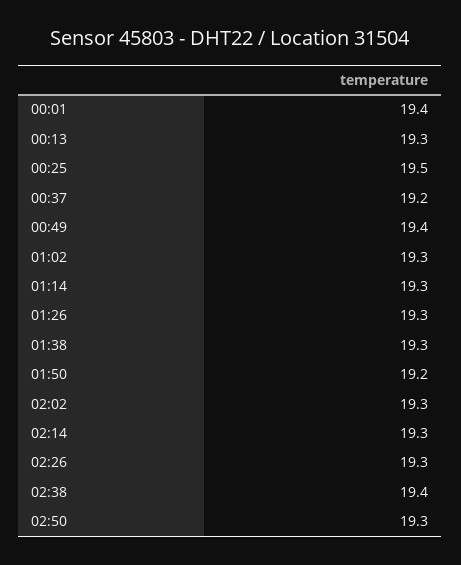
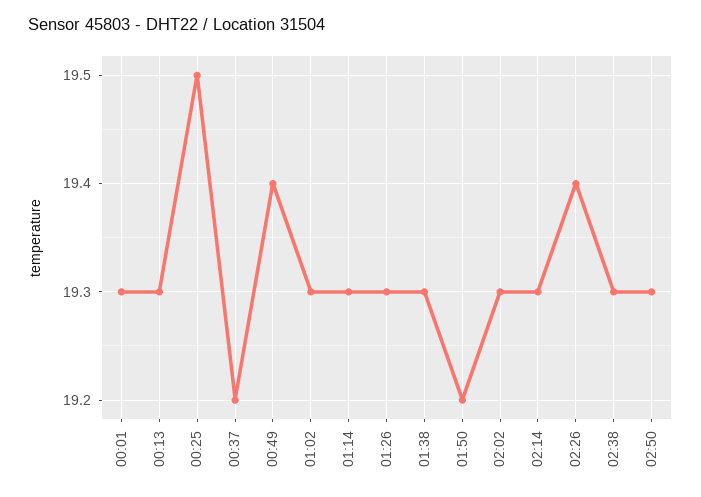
  {
-   "00:01": 19.4,
+   "00:01": 19.3,
    "00:13": 19.3,
    "00:25": 19.5,
    "00:37": 19.2,
    "00:49": 19.4,
    "01:02": 19.3,
    "01:14": 19.3,
    "01:26": 19.3,
    "01:38": 19.3,
    "01:50": 19.2,
    "02:02": 19.3,
    "02:14": 19.3,
-   "02:26": 19.3,
+   "02:26": 19.4,
-   "02:38": 19.4,
+   "02:38": 19.3,
    "02:50": 19.3
  }

